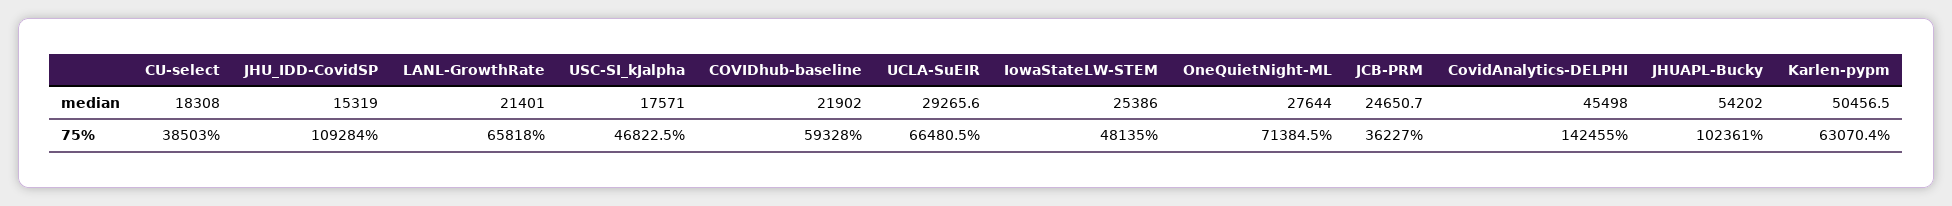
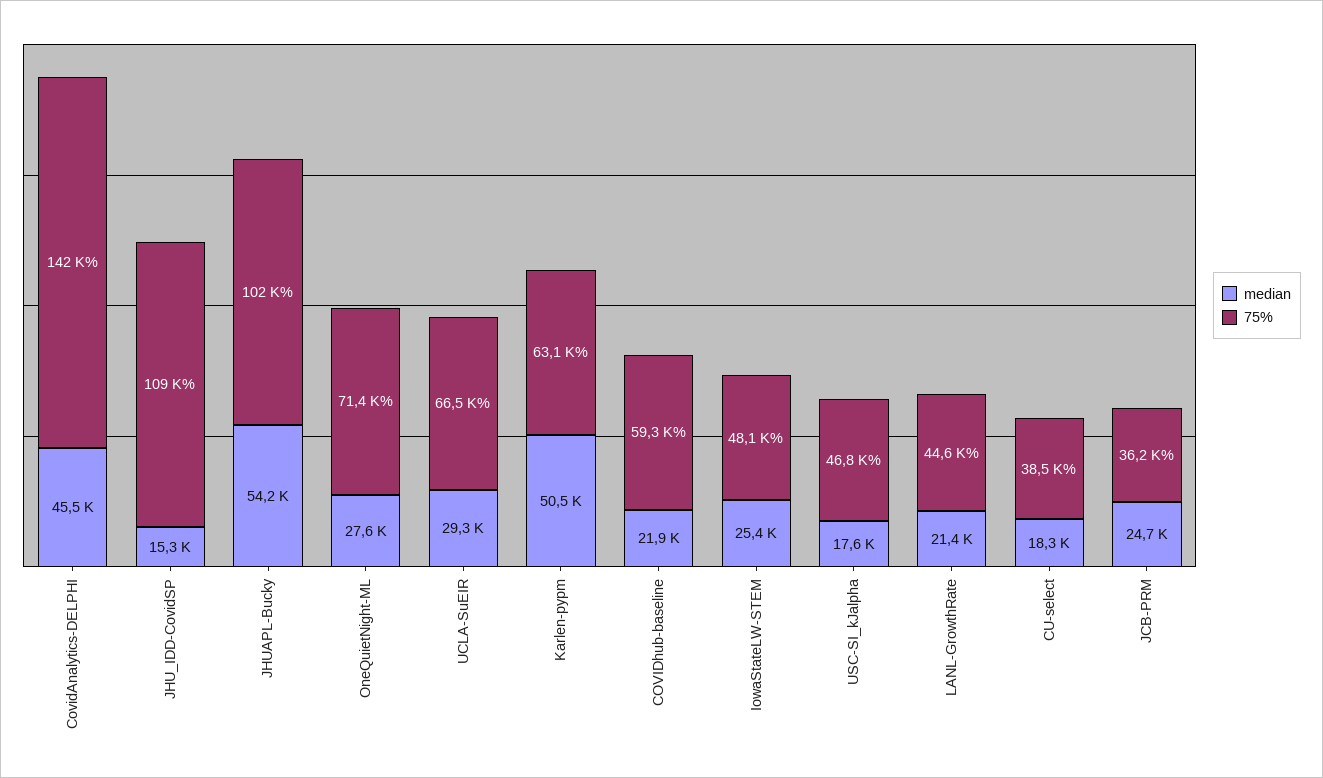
  {
    "median": {
      "CU-select": 18308,
      "JHU_IDD-CovidSP": 15319,
      "LANL-GrowthRate": 21401,
      "USC-SI_kJalpha": 17571,
      "COVIDhub-baseline": 21902,
      "UCLA-SuEIR": 29265.6,
      "IowaStateLW-STEM": 25386,
      "OneQuietNight-ML": 27644,
      "JCB-PRM": 24650.7,
      "CovidAnalytics-DELPHI": 45498,
      "JHUAPL-Bucky": 54202,
      "Karlen-pypm": 50456.5
    },
    "75%": {
      "CU-select": 38503,
      "JHU_IDD-CovidSP": 109284,
-     "LANL-GrowthRate": 65818,
+     "LANL-GrowthRate": 44600,
      "USC-SI_kJalpha": 46822.5,
      "COVIDhub-baseline": 59328,
      "UCLA-SuEIR": 66480.5,
      "IowaStateLW-STEM": 48135,
      "OneQuietNight-ML": 71384.5,
      "JCB-PRM": 36227,
      "CovidAnalytics-DELPHI": 142455,
      "JHUAPL-Bucky": 102361,
      "Karlen-pypm": 63070.4
    }
  }

